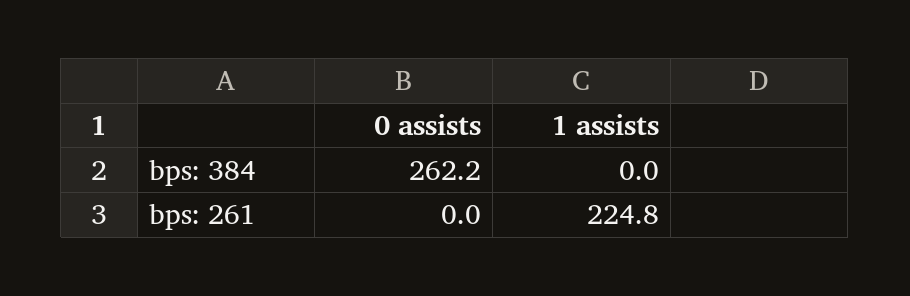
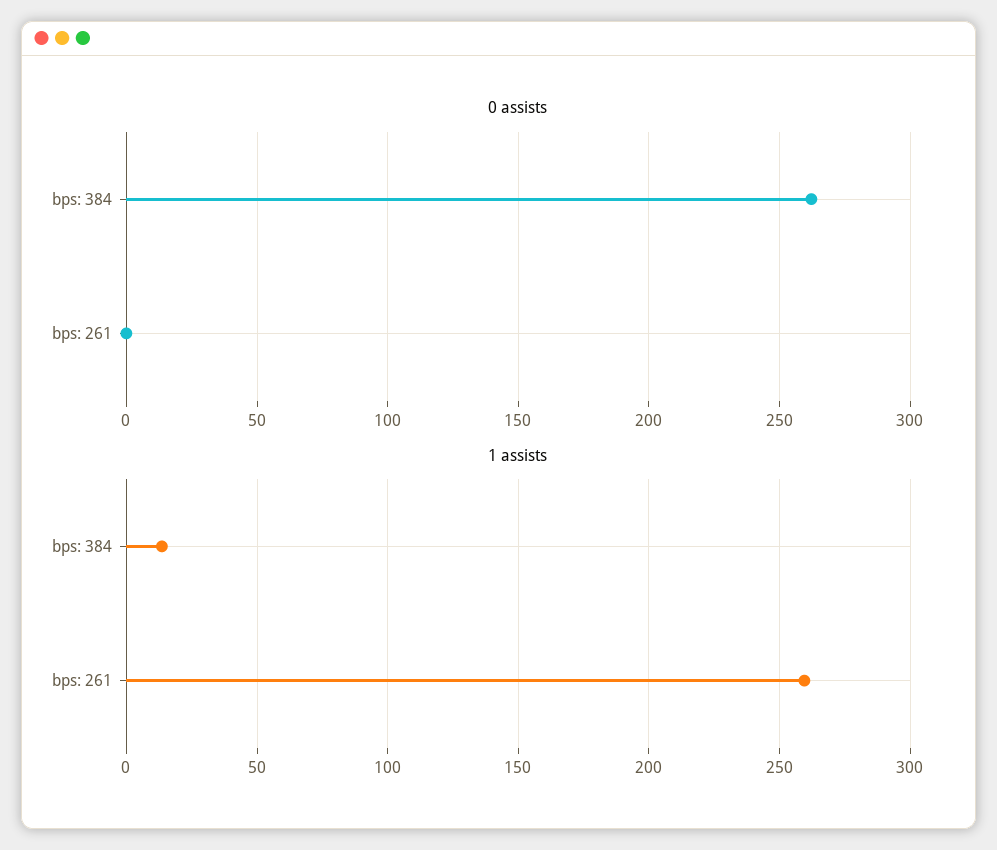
  {
    "0 assists": {
      "bps: 384": 262.2,
      "bps: 261": 0
    },
    "1 assists": {
-     "bps: 384": 0,
+     "bps: 384": 15,
-     "bps: 261": 224.8
+     "bps: 261": 260
    }
  }

